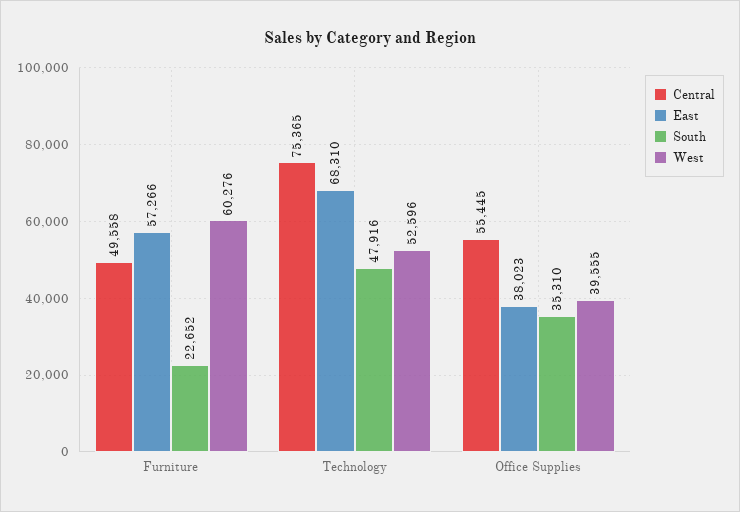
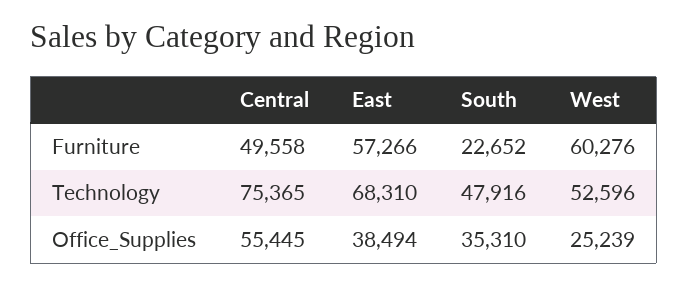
  {
    "Central": {
      "Furniture": 49558,
      "Technology": 75365,
      "Office Supplies": 55445
    },
    "East": {
      "Furniture": 57266,
      "Technology": 68310,
-     "Office Supplies": 38023
+     "Office Supplies": 38494
    },
    "South": {
      "Furniture": 22652,
      "Technology": 47916,
      "Office Supplies": 35310
    },
    "West": {
      "Furniture": 60276,
      "Technology": 52596,
-     "Office Supplies": 39555
+     "Office Supplies": 25239
    }
  }

